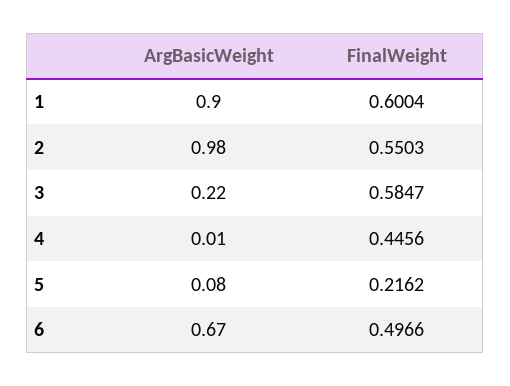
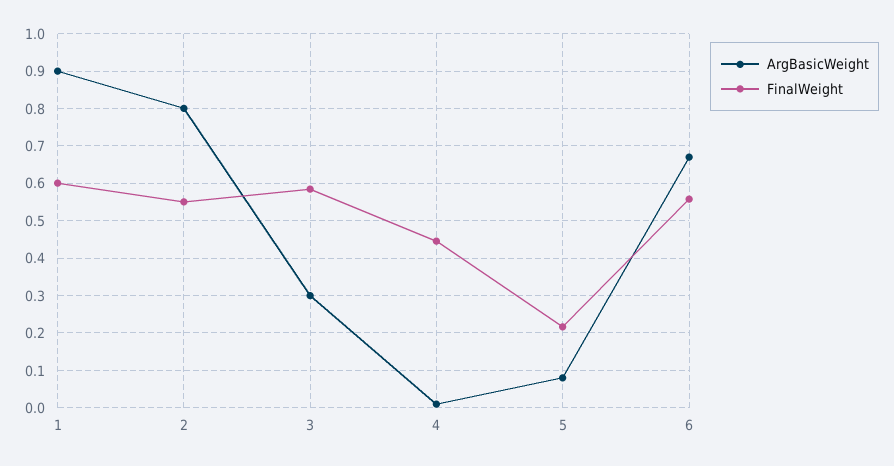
  {
    "ArgBasicWeight": {
      "1": 0.9,
-     "2": 0.98,
+     "2": 0.8,
-     "3": 0.22,
+     "3": 0.3,
      "4": 0.01,
      "5": 0.08,
      "6": 0.67
    },
    "FinalWeight": {
      "1": 0.6004,
      "2": 0.5503,
      "3": 0.5847,
      "4": 0.4456,
      "5": 0.2162,
-     "6": 0.4966
+     "6": 0.56
    }
  }

